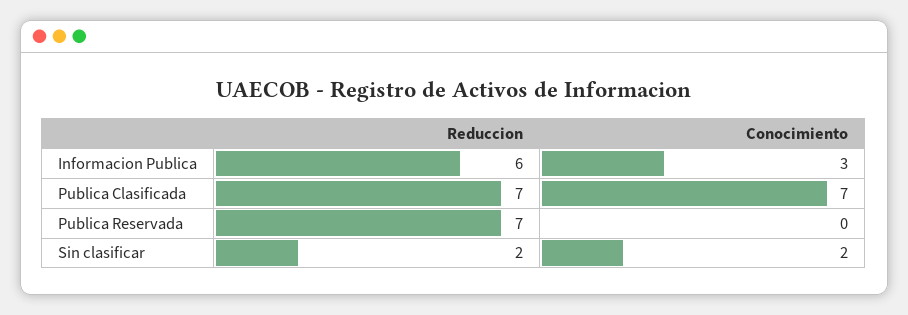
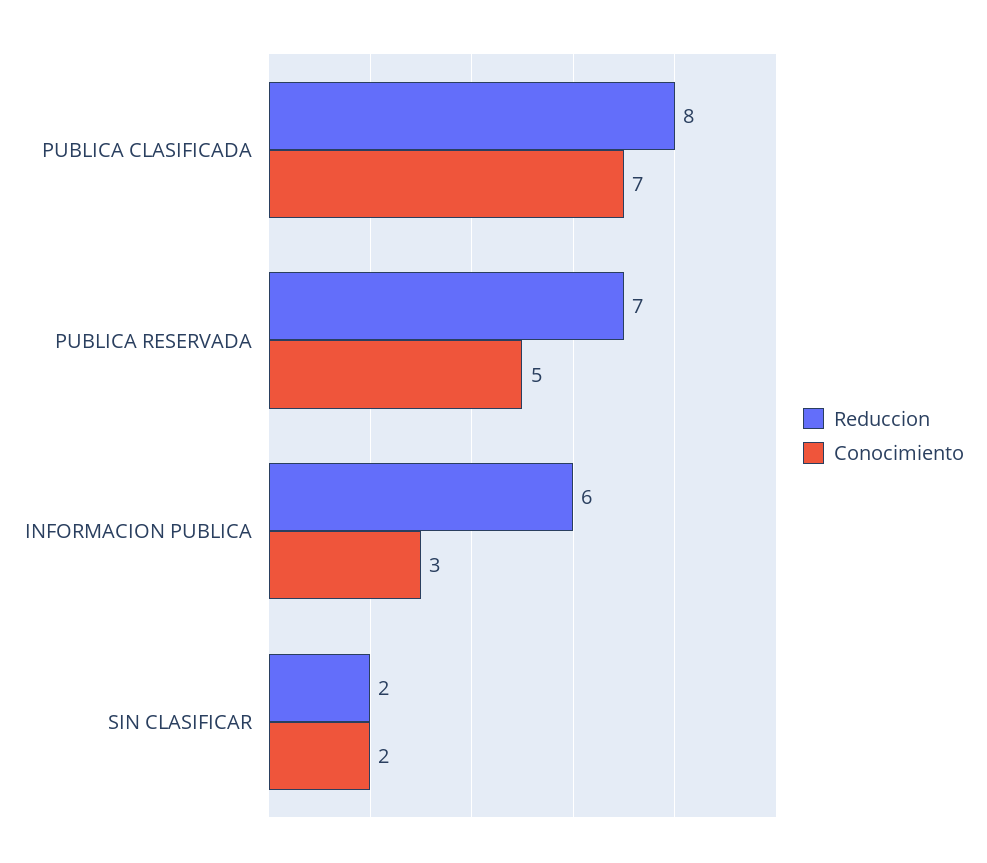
  {
    "Reduccion": {
      "Informacion Publica": 6,
-     "Publica Clasificada": 7,
+     "Publica Clasificada": 8,
      "Publica Reservada": 7,
      "Sin clasificar": 2
    },
    "Conocimiento": {
      "Informacion Publica": 3,
      "Publica Clasificada": 7,
-     "Publica Reservada": 0,
+     "Publica Reservada": 5,
      "Sin clasificar": 2
    }
  }

